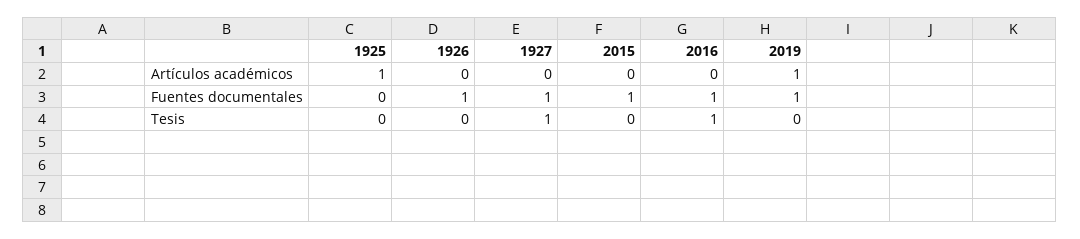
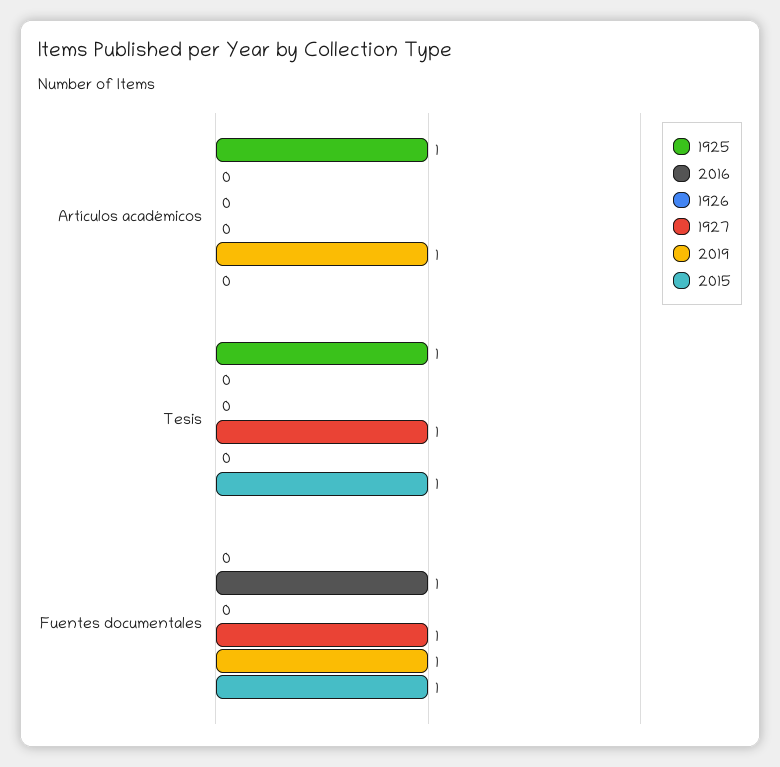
  {
    "1925": {
      "Artículos académicos": 1,
      "Fuentes documentales": 0,
-     "Tesis": 0
+     "Tesis": 1
    },
    "1926": {
      "Artículos académicos": 0,
-     "Fuentes documentales": 1,
+     "Fuentes documentales": 0,
      "Tesis": 0
    },
    "1927": {
      "Artículos académicos": 0,
      "Fuentes documentales": 1,
      "Tesis": 1
    },
    "2015": {
      "Artículos académicos": 0,
      "Fuentes documentales": 1,
-     "Tesis": 0
+     "Tesis": 1
    },
    "2016": {
      "Artículos académicos": 0,
      "Fuentes documentales": 1,
-     "Tesis": 1
+     "Tesis": 0
    },
    "2019": {
      "Artículos académicos": 1,
      "Fuentes documentales": 1,
      "Tesis": 0
    }
  }

